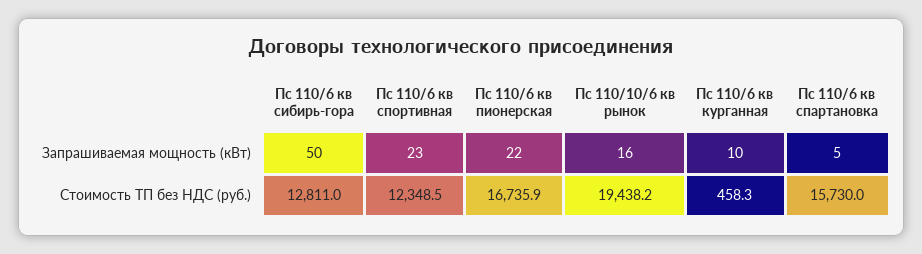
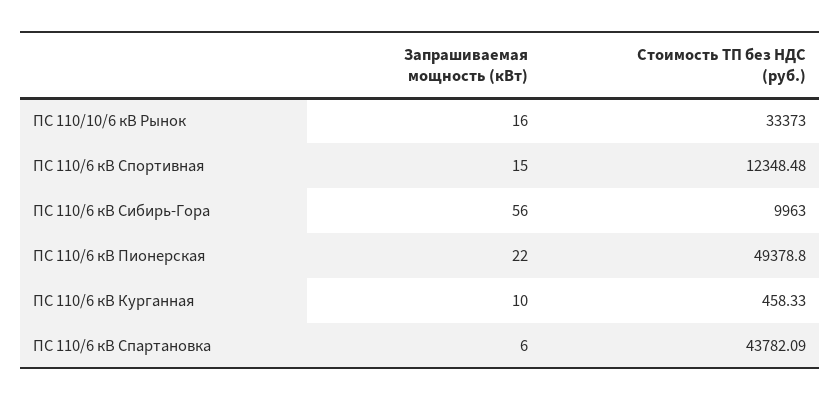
  {
    "Пс 110/6 кв сибирь-гора": {
-     "Запрашиваемая мощность (кВт)": 50,
+     "Запрашиваемая мощность (кВт)": 56,
-     "Стоимость ТП без НДС (руб.)": 12811
+     "Стоимость ТП без НДС (руб.)": 9963
    },
    "Пс 110/6 кв спортивная": {
-     "Запрашиваемая мощность (кВт)": 23,
+     "Запрашиваемая мощность (кВт)": 15,
      "Стоимость ТП без НДС (руб.)": 12348.48
    },
    "Пс 110/6 кв пионерская": {
      "Запрашиваемая мощность (кВт)": 22,
-     "Стоимость ТП без НДС (руб.)": 16735.9
+     "Стоимость ТП без НДС (руб.)": 49378.8
    },
    "Пс 110/10/6 кв рынок": {
      "Запрашиваемая мощность (кВт)": 16,
-     "Стоимость ТП без НДС (руб.)": 19438.2
+     "Стоимость ТП без НДС (руб.)": 33373
    },
    "Пс 110/6 кв курганная": {
      "Запрашиваемая мощность (кВт)": 10,
      "Стоимость ТП без НДС (руб.)": 458.33
    },
    "Пс 110/6 кв спартановка": {
-     "Запрашиваемая мощность (кВт)": 5,
+     "Запрашиваемая мощность (кВт)": 6,
-     "Стоимость ТП без НДС (руб.)": 15730
+     "Стоимость ТП без НДС (руб.)": 43782.09
    }
  }

